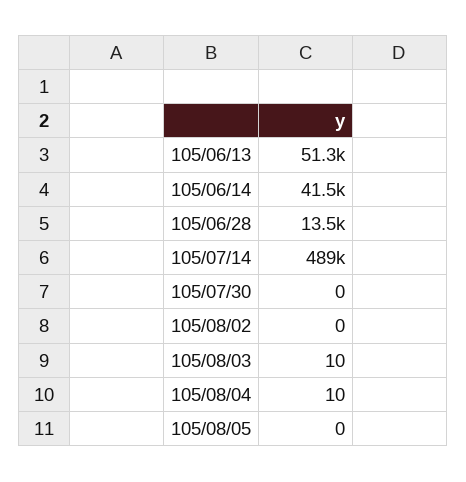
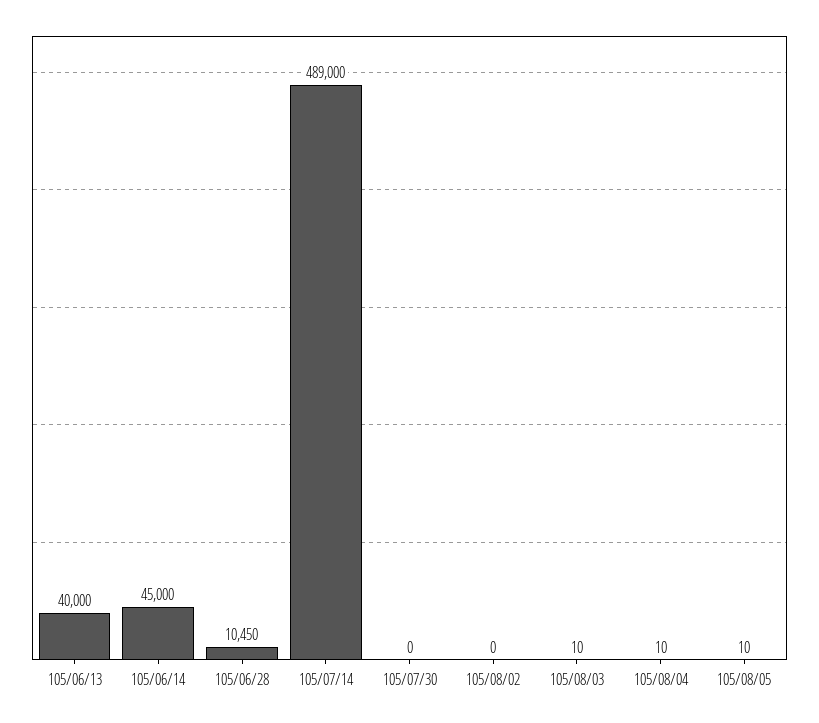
  {
-   "105/06/13": 51300,
+   "105/06/13": 40000,
-   "105/06/14": 41500,
+   "105/06/14": 45000,
-   "105/06/28": 13500,
+   "105/06/28": 10450,
    "105/07/14": 489000,
    "105/07/30": 0,
    "105/08/02": 0,
    "105/08/03": 10,
    "105/08/04": 10,
-   "105/08/05": 0
+   "105/08/05": 10
  }

